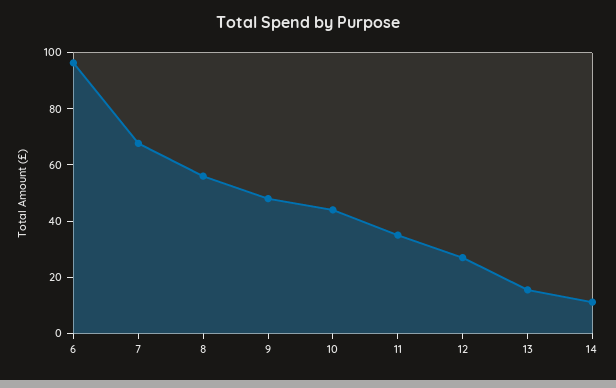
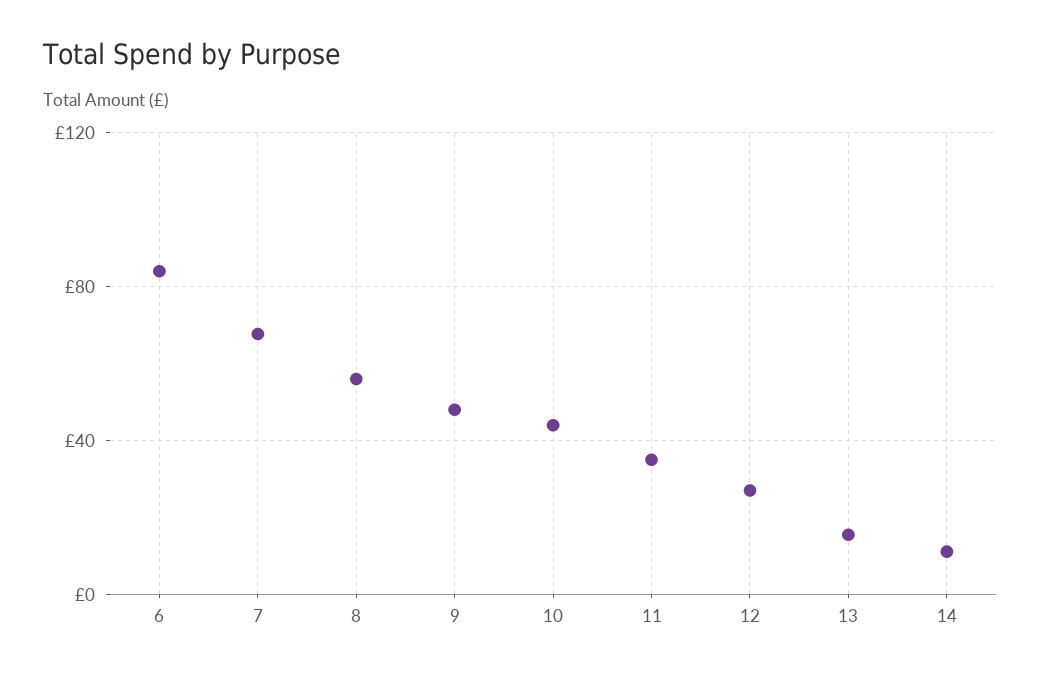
  {
-   "6": 95,
+   "6": 85,
    "7": 70,
    "8": 55,
    "9": 50,
    "10": 45,
    "11": 35,
    "12": 25,
    "13": 15,
    "14": 10
  }

